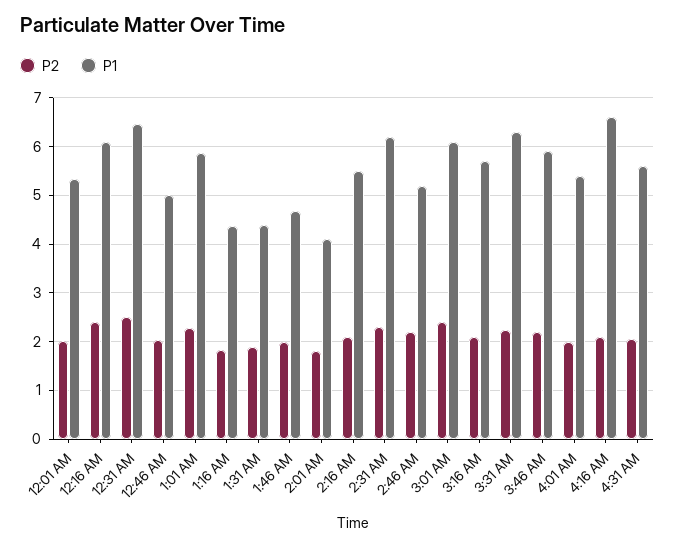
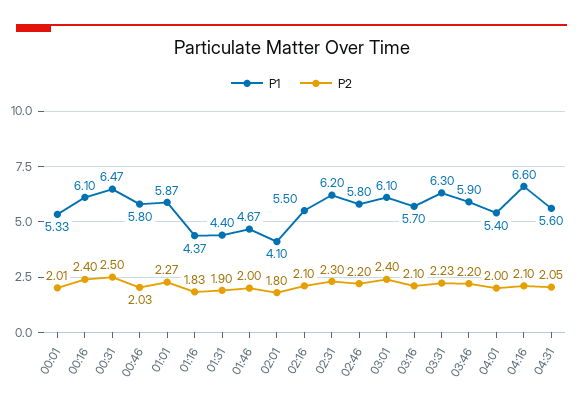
  {
    "P2": {
      "12:01 AM": 2.01,
      "12:16 AM": 2.4,
      "12:31 AM": 2.5,
      "12:46 AM": 2.03,
      "1:01 AM": 2.27,
      "1:16 AM": 1.83,
      "1:31 AM": 1.9,
      "1:46 AM": 2,
      "2:01 AM": 1.8,
      "2:16 AM": 2.1,
      "2:31 AM": 2.3,
      "2:46 AM": 2.2,
      "3:01 AM": 2.4,
      "3:16 AM": 2.1,
      "3:31 AM": 2.23,
      "3:46 AM": 2.2,
      "4:01 AM": 2,
      "4:16 AM": 2.1,
      "4:31 AM": 2.05
    },
    "P1": {
      "12:01 AM": 5.33,
      "12:16 AM": 6.1,
      "12:31 AM": 6.47,
-     "12:46 AM": 5,
+     "12:46 AM": 5.8,
      "1:01 AM": 5.87,
      "1:16 AM": 4.37,
      "1:31 AM": 4.4,
      "1:46 AM": 4.67,
      "2:01 AM": 4.1,
      "2:16 AM": 5.5,
      "2:31 AM": 6.2,
-     "2:46 AM": 5.2,
+     "2:46 AM": 5.8,
      "3:01 AM": 6.1,
      "3:16 AM": 5.7,
      "3:31 AM": 6.3,
      "3:46 AM": 5.9,
      "4:01 AM": 5.4,
      "4:16 AM": 6.6,
      "4:31 AM": 5.6
    }
  }

